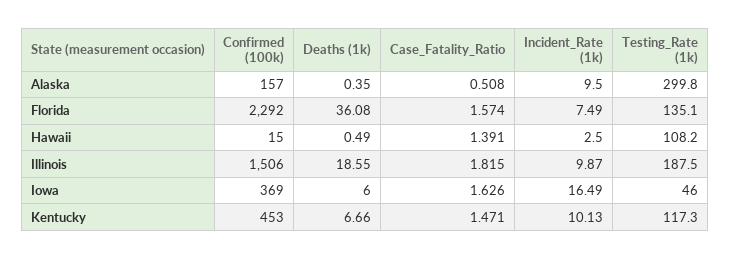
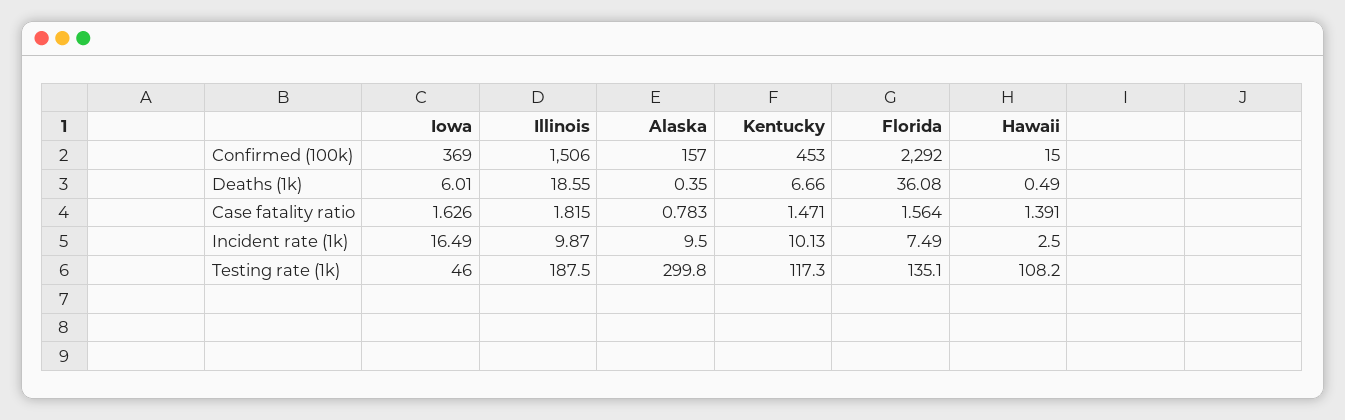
  {
    "Confirmed (100k)": {
      "Alaska": 157,
      "Florida": 2292,
      "Hawaii": 15,
      "Illinois": 1506,
      "Iowa": 369,
      "Kentucky": 453
    },
    "Deaths (1k)": {
      "Alaska": 0.35,
      "Florida": 36.08,
      "Hawaii": 0.49,
      "Illinois": 18.55,
-     "Iowa": 6,
+     "Iowa": 6.01,
      "Kentucky": 6.66
    },
    "Case_Fatality_Ratio": {
-     "Alaska": 0.508,
+     "Alaska": 0.783,
-     "Florida": 1.574,
+     "Florida": 1.564,
      "Hawaii": 1.391,
      "Illinois": 1.815,
      "Iowa": 1.626,
      "Kentucky": 1.471
    },
    "Incident_Rate (1k)": {
      "Alaska": 9.5,
      "Florida": 7.49,
      "Hawaii": 2.5,
      "Illinois": 9.87,
      "Iowa": 16.49,
      "Kentucky": 10.13
    },
    "Testing_Rate (1k)": {
      "Alaska": 299.8,
      "Florida": 135.1,
      "Hawaii": 108.2,
      "Illinois": 187.5,
      "Iowa": 46,
      "Kentucky": 117.3
    }
  }

